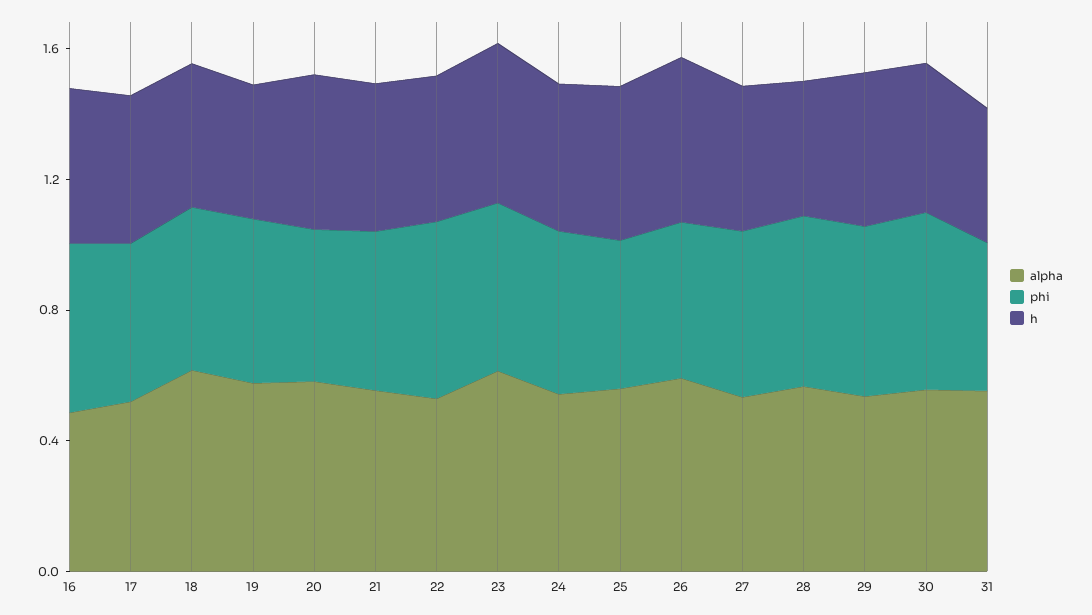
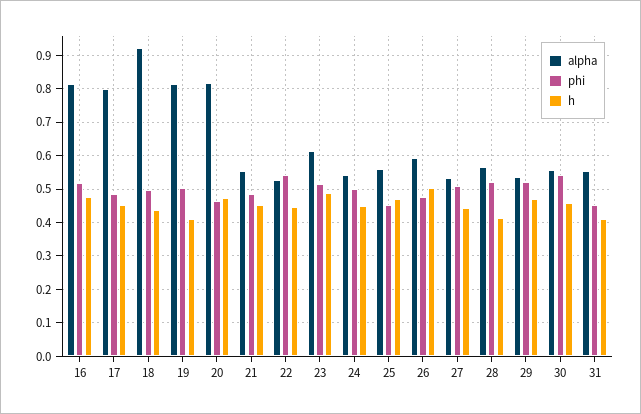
  {
    "alpha": {
-     "16": 0.5,
+     "16": 0.82,
-     "17": 0.5,
+     "17": 0.8,
-     "18": 0.6,
+     "18": 0.92,
-     "19": 0.6,
+     "19": 0.82,
-     "20": 0.6,
+     "20": 0.82,
      "21": 0.56,
      "22": 0.52,
      "23": 0.62,
      "24": 0.54,
      "25": 0.56,
      "26": 0.6,
      "27": 0.54,
      "28": 0.56,
      "29": 0.54,
      "30": 0.56,
      "31": 0.56
    },
    "phi": {
      "16": 0.52,
      "17": 0.48,
      "18": 0.5,
      "19": 0.5,
      "20": 0.46,
      "21": 0.48,
      "22": 0.54,
      "23": 0.52,
      "24": 0.5,
      "25": 0.46,
      "26": 0.48,
      "27": 0.5,
      "28": 0.52,
      "29": 0.52,
      "30": 0.54,
      "31": 0.46
    },
    "h": {
      "16": 0.48,
      "17": 0.46,
      "18": 0.44,
      "19": 0.4,
      "20": 0.48,
      "21": 0.46,
      "22": 0.44,
      "23": 0.48,
      "24": 0.46,
      "25": 0.48,
      "26": 0.5,
      "27": 0.44,
      "28": 0.42,
      "29": 0.48,
      "30": 0.46,
      "31": 0.42
    }
  }

